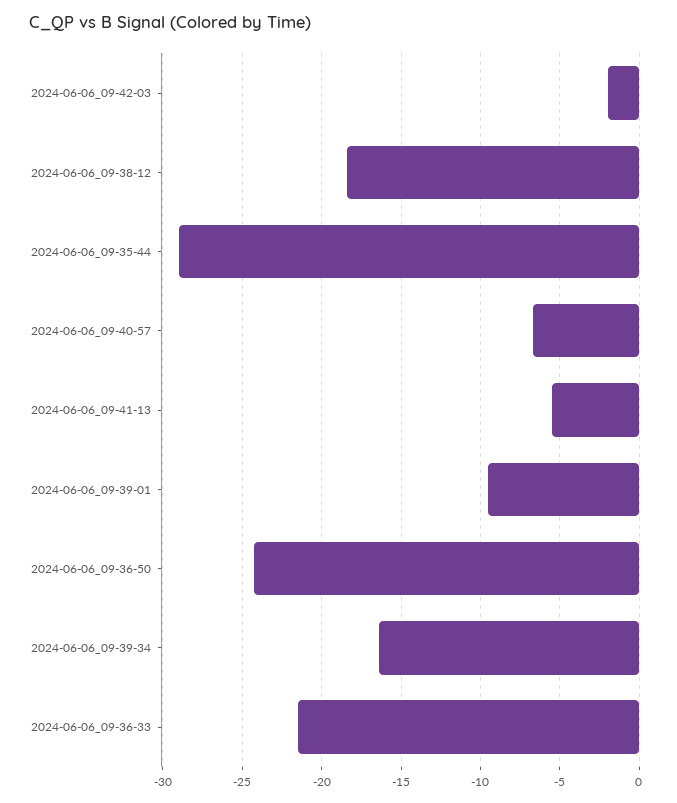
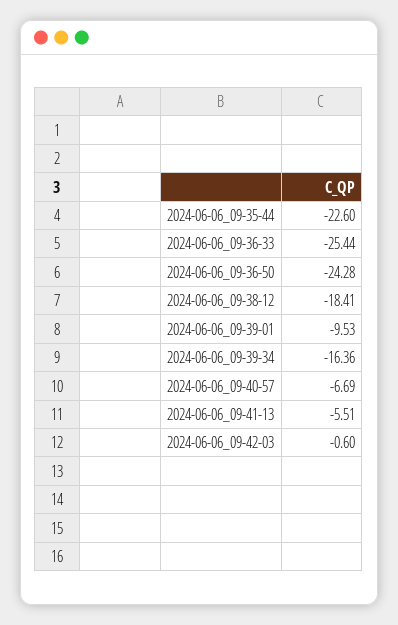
  {
-   "2024-06-06_09-42-03": -2,
+   "2024-06-06_09-42-03": -0.6,
    "2024-06-06_09-38-12": -18.41,
-   "2024-06-06_09-35-44": -29,
+   "2024-06-06_09-35-44": -22.6,
    "2024-06-06_09-40-57": -6.69,
    "2024-06-06_09-41-13": -5.51,
    "2024-06-06_09-39-01": -9.53,
    "2024-06-06_09-36-50": -24.28,
    "2024-06-06_09-39-34": -16.36,
-   "2024-06-06_09-36-33": -21.5
+   "2024-06-06_09-36-33": -25.44
  }

